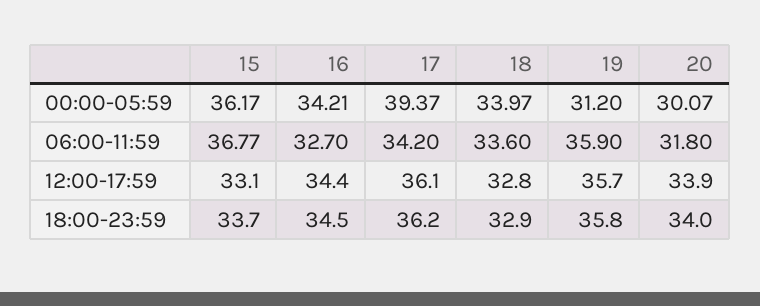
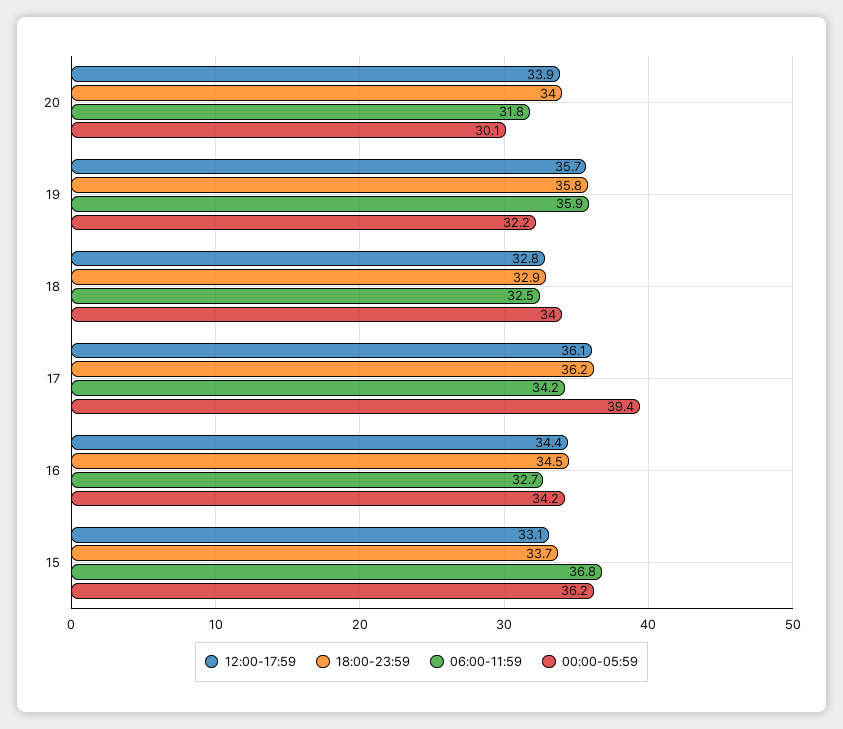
  {
    "00:00-05:59": {
      "15": 36.17,
      "16": 34.21,
      "17": 39.37,
      "18": 33.97,
-     "19": 31.2,
+     "19": 32.2,
      "20": 30.07
    },
    "06:00-11:59": {
      "15": 36.77,
      "16": 32.7,
      "17": 34.2,
-     "18": 33.6,
+     "18": 32.5,
      "19": 35.9,
      "20": 31.8
    },
    "12:00-17:59": {
      "15": 33.1,
      "16": 34.4,
      "17": 36.1,
      "18": 32.8,
      "19": 35.7,
      "20": 33.9
    },
    "18:00-23:59": {
      "15": 33.7,
      "16": 34.5,
      "17": 36.2,
      "18": 32.9,
      "19": 35.8,
      "20": 34
    }
  }

